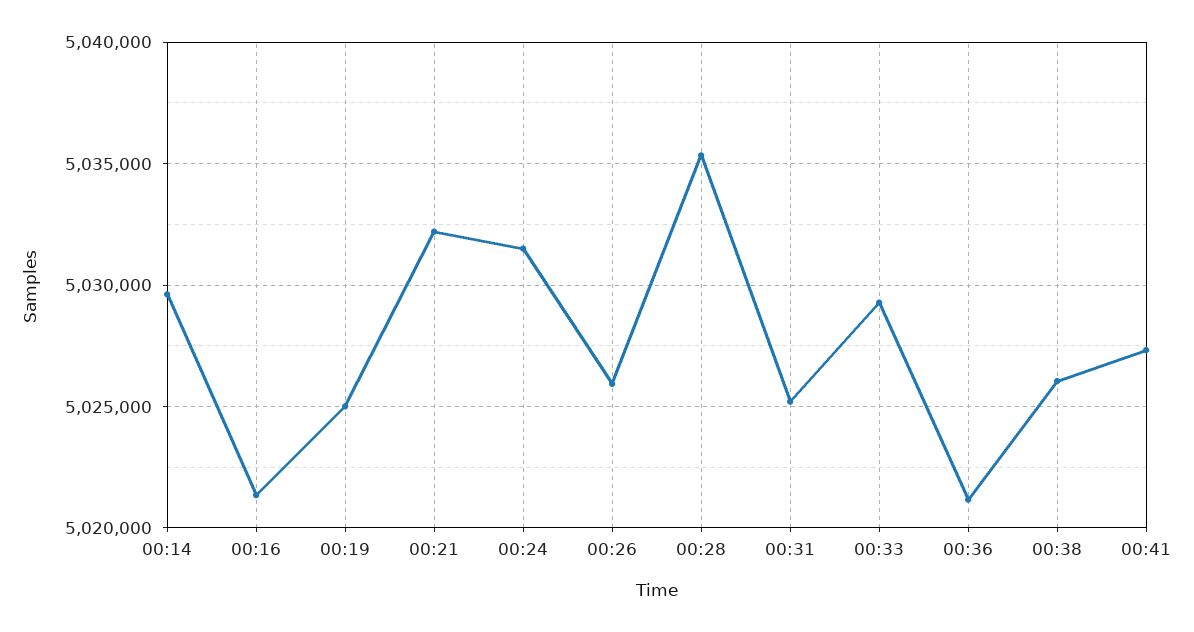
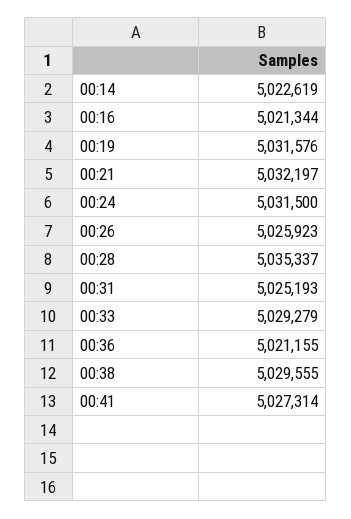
  {
-   "00:14": 5029500,
+   "00:14": 5022619,
    "00:16": 5021344,
-   "00:19": 5025000,
+   "00:19": 5031576,
    "00:21": 5032197,
    "00:24": 5031500,
    "00:26": 5025923,
    "00:28": 5035337,
    "00:31": 5025193,
    "00:33": 5029279,
    "00:36": 5021155,
-   "00:38": 5026000,
+   "00:38": 5029555,
    "00:41": 5027314
  }

